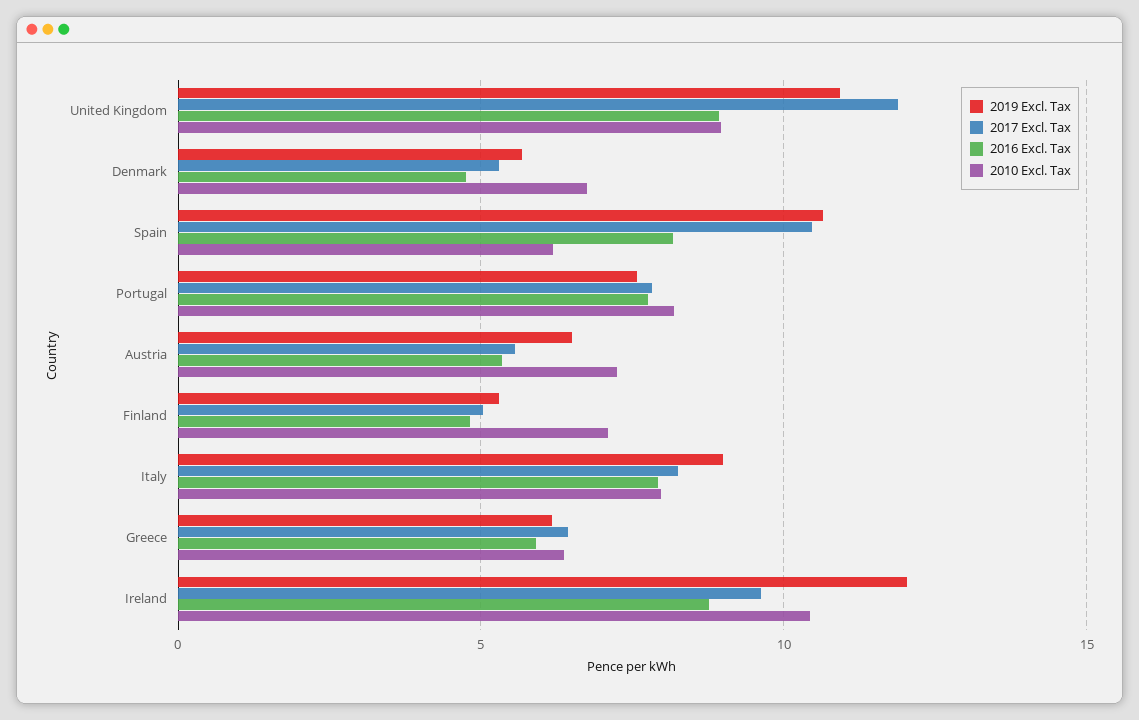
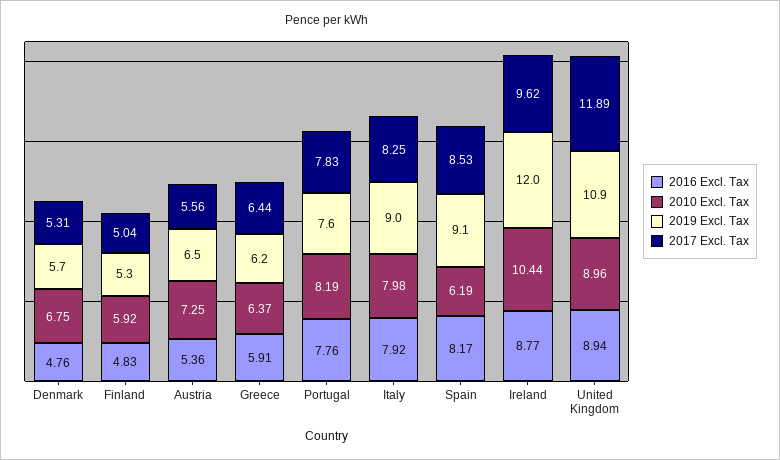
  {
    "2019 Excl. Tax": {
      "United Kingdom": 10.9,
      "Denmark": 5.7,
-     "Spain": 10.5,
+     "Spain": 9.1,
      "Portugal": 7.6,
      "Austria": 6.5,
      "Finland": 5.3,
      "Italy": 9,
      "Greece": 6.2,
      "Ireland": 12
    },
    "2017 Excl. Tax": {
      "United Kingdom": 11.89,
      "Denmark": 5.31,
-     "Spain": 10.5,
+     "Spain": 8.53,
      "Portugal": 7.83,
      "Austria": 5.56,
      "Finland": 5.04,
      "Italy": 8.25,
      "Greece": 6.44,
      "Ireland": 9.62
    },
    "2016 Excl. Tax": {
      "United Kingdom": 8.94,
      "Denmark": 4.76,
      "Spain": 8.17,
      "Portugal": 7.76,
      "Austria": 5.36,
      "Finland": 4.83,
      "Italy": 7.92,
      "Greece": 5.91,
      "Ireland": 8.77
    },
    "2010 Excl. Tax": {
      "United Kingdom": 8.96,
      "Denmark": 6.75,
      "Spain": 6.19,
      "Portugal": 8.19,
      "Austria": 7.25,
-     "Finland": 7,
+     "Finland": 5.92,
      "Italy": 7.98,
      "Greece": 6.37,
      "Ireland": 10.44
    }
  }

